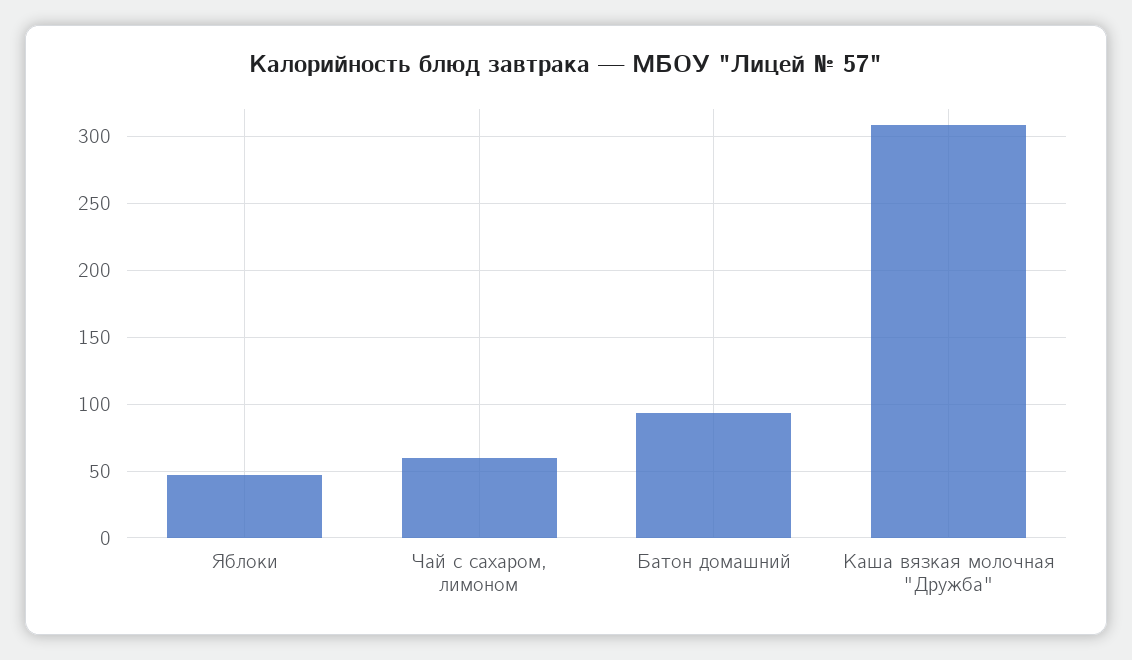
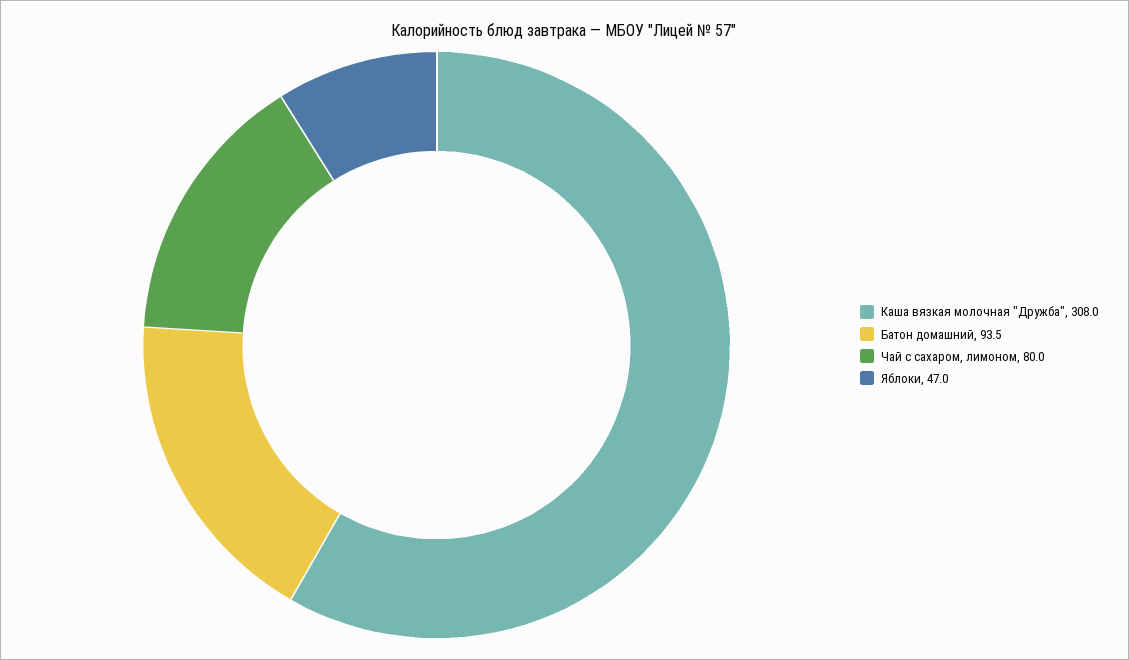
  {
    "Яблоки": 47,
-   "Чай с сахаром, лимоном": 60,
+   "Чай с сахаром, лимоном": 80,
    "Батон домашний": 93.5,
    "Каша вязкая молочная \"Дружба\"": 308
  }

